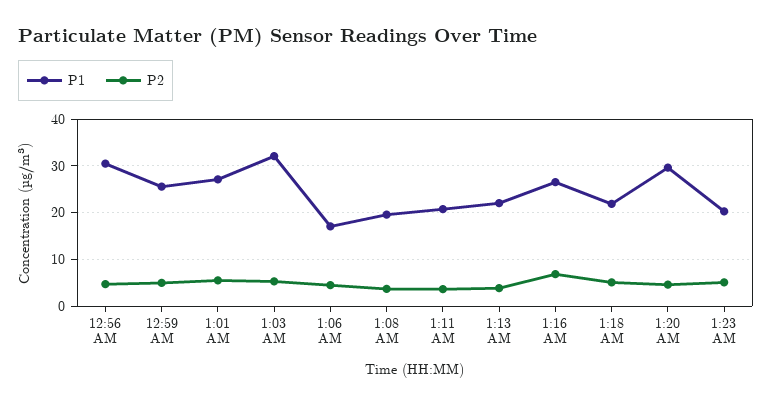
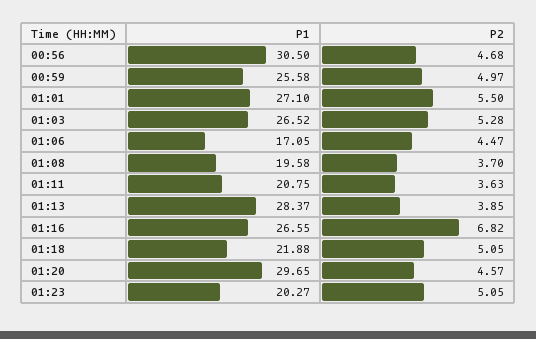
  {
    "P1": {
      "12:56 AM": 30.5,
      "12:59 AM": 25.58,
      "1:01 AM": 27.1,
-     "1:03 AM": 32,
+     "1:03 AM": 26.52,
      "1:06 AM": 17.05,
      "1:08 AM": 19.58,
      "1:11 AM": 20.75,
-     "1:13 AM": 22,
+     "1:13 AM": 28.37,
      "1:16 AM": 26.55,
      "1:18 AM": 21.88,
      "1:20 AM": 29.65,
      "1:23 AM": 20.27
    },
    "P2": {
      "12:56 AM": 4.68,
      "12:59 AM": 4.97,
      "1:01 AM": 5.5,
      "1:03 AM": 5.28,
      "1:06 AM": 4.47,
      "1:08 AM": 3.7,
      "1:11 AM": 3.63,
      "1:13 AM": 3.85,
      "1:16 AM": 6.82,
      "1:18 AM": 5.05,
      "1:20 AM": 4.57,
      "1:23 AM": 5.05
    }
  }

